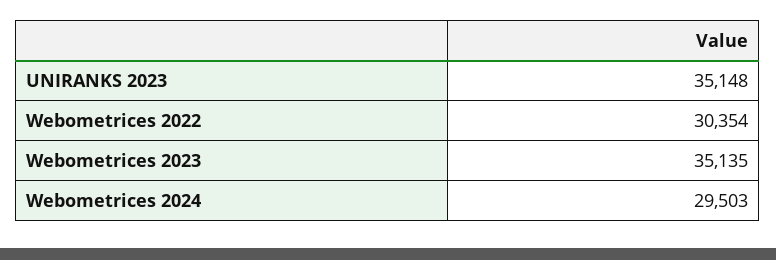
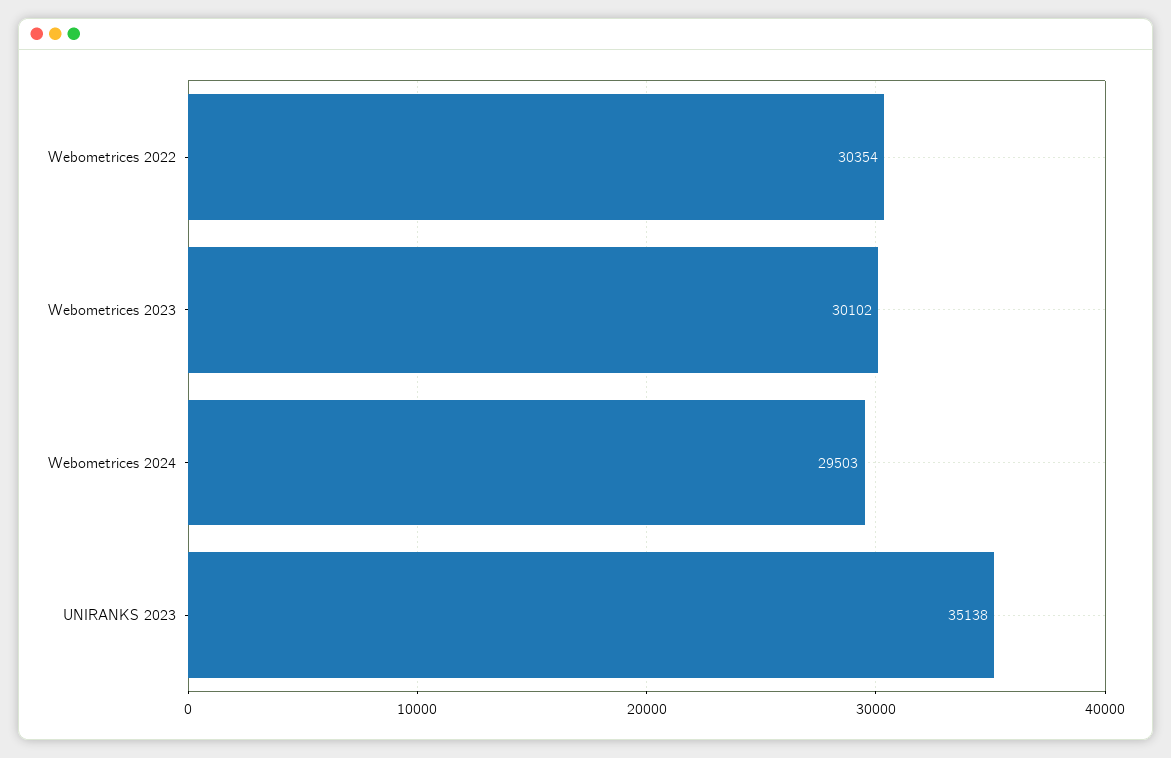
  {
-   "UNIRANKS 2023": 35148,
+   "UNIRANKS 2023": 35138,
    "Webometrices 2022": 30354,
-   "Webometrices 2023": 35135,
+   "Webometrices 2023": 30102,
    "Webometrices 2024": 29503
  }

